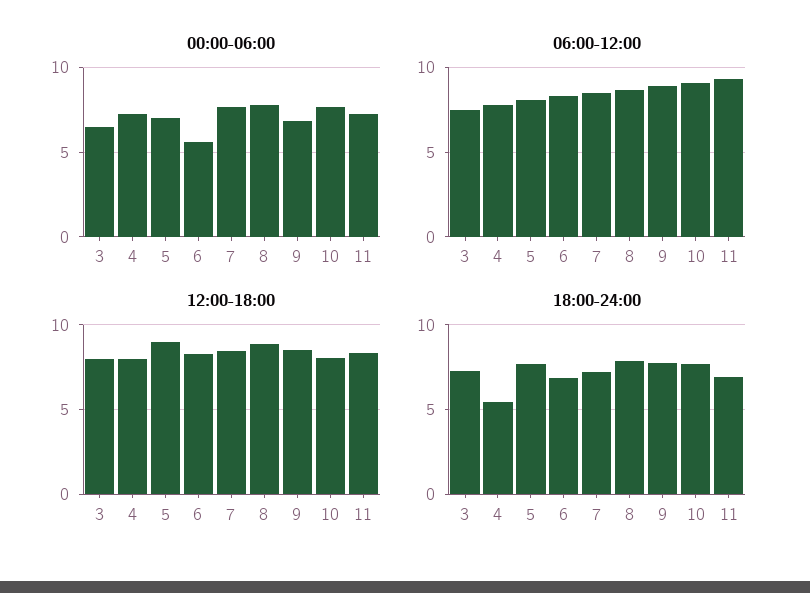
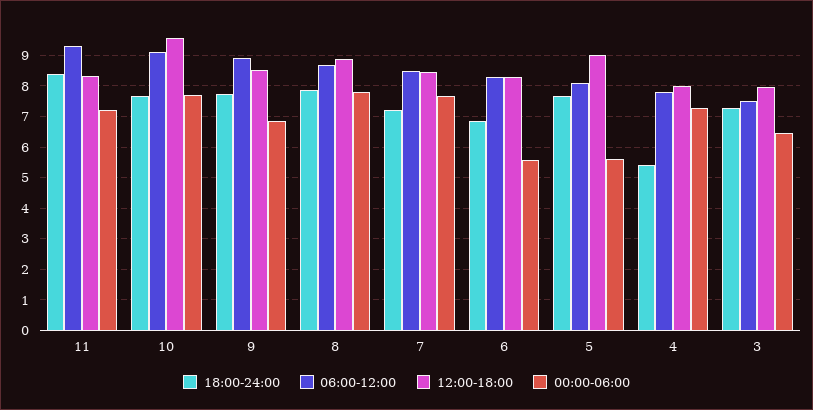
  {
    "00:00-06:00": {
      "3": 6.4,
      "4": 7.2,
-     "5": 7,
+     "5": 5.6,
      "6": 5.6,
      "7": 7.6,
      "8": 7.8,
      "9": 6.8,
      "10": 7.8,
      "11": 7.2
    },
    "06:00-12:00": {
      "3": 7.6,
      "4": 7.8,
      "5": 8.2,
      "6": 8.4,
      "7": 8.6,
      "8": 8.8,
      "9": 9,
      "10": 9.2,
      "11": 9.4
    },
    "12:00-18:00": {
      "3": 8,
      "4": 8,
      "5": 9,
      "6": 8.4,
      "7": 8.4,
      "8": 8.8,
      "9": 8.6,
-     "10": 8,
+     "10": 9.6,
      "11": 8.4
    },
    "18:00-24:00": {
      "3": 7.2,
      "4": 5.4,
      "5": 7.6,
      "6": 6.8,
      "7": 7.2,
      "8": 7.8,
      "9": 7.8,
      "10": 7.6,
-     "11": 7
+     "11": 8.4
    }
  }

